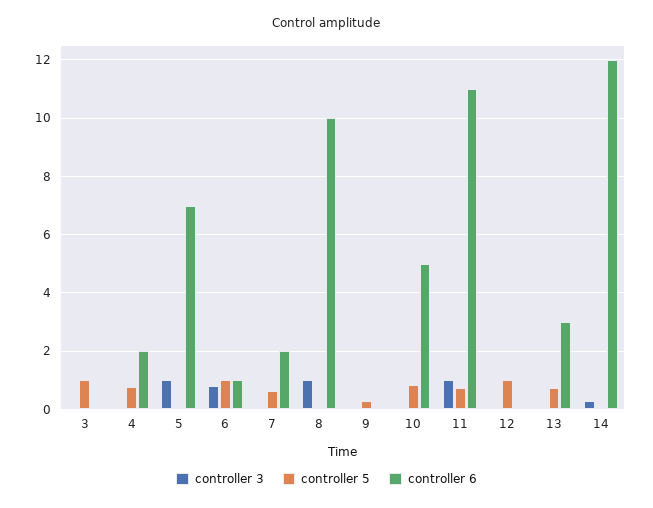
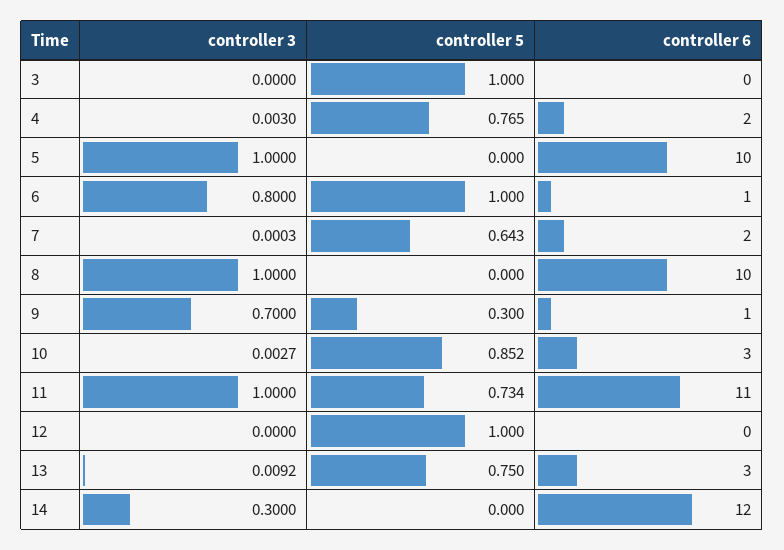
  {
    "controller 3": {
      "3": 0,
      "4": 0.003,
      "5": 1,
      "6": 0.8,
      "7": 0.0003,
      "8": 1,
-     "9": 0,
+     "9": 0.7,
      "10": 0.0027,
      "11": 1,
      "12": 0,
      "13": 0.0092,
      "14": 0.3
    },
    "controller 5": {
      "3": 1,
      "4": 0.765,
      "5": 0,
      "6": 1,
      "7": 0.643,
      "8": 0,
      "9": 0.3,
      "10": 0.852,
      "11": 0.734,
      "12": 1,
      "13": 0.75,
      "14": 0
    },
    "controller 6": {
      "3": 0,
      "4": 2,
-     "5": 7,
+     "5": 10,
      "6": 1,
      "7": 2,
      "8": 10,
-     "9": 0,
+     "9": 1,
-     "10": 5,
+     "10": 3,
      "11": 11,
      "12": 0,
      "13": 3,
      "14": 12
    }
  }

